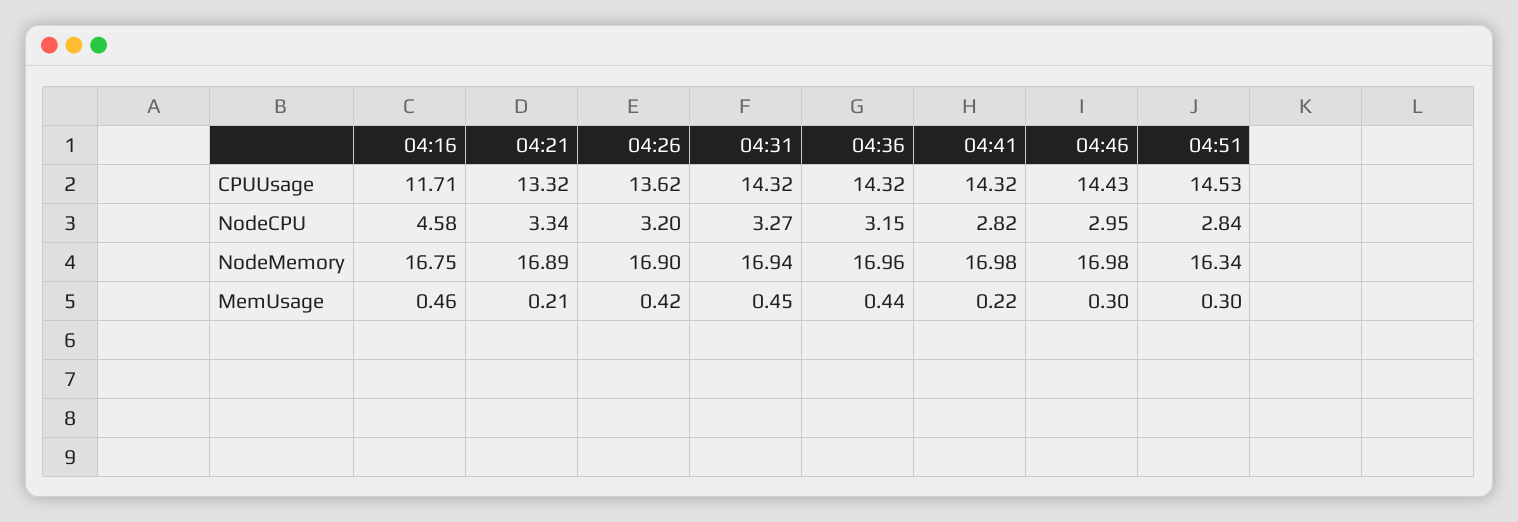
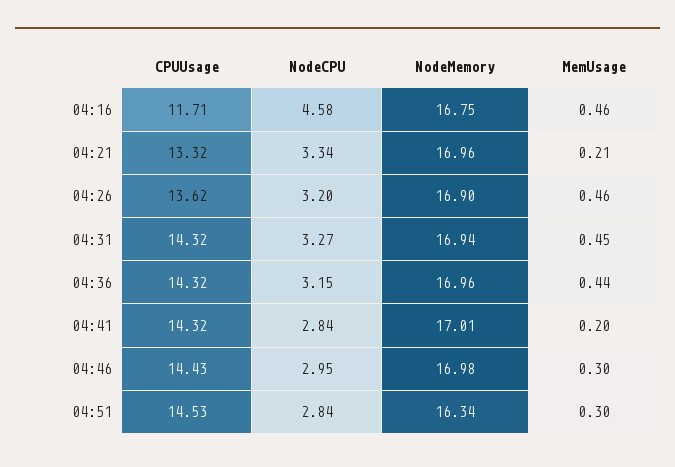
  {
    "04:16": {
      "CPUUsage": 11.71,
      "NodeCPU": 4.58,
      "NodeMemory": 16.75,
      "MemUsage": 0.46
    },
    "04:21": {
      "CPUUsage": 13.32,
      "NodeCPU": 3.34,
-     "NodeMemory": 16.89,
+     "NodeMemory": 16.96,
      "MemUsage": 0.21
    },
    "04:26": {
      "CPUUsage": 13.62,
      "NodeCPU": 3.2,
      "NodeMemory": 16.9,
-     "MemUsage": 0.42
+     "MemUsage": 0.46
    },
    "04:31": {
      "CPUUsage": 14.32,
      "NodeCPU": 3.27,
      "NodeMemory": 16.94,
      "MemUsage": 0.45
    },
    "04:36": {
      "CPUUsage": 14.32,
      "NodeCPU": 3.15,
      "NodeMemory": 16.96,
      "MemUsage": 0.44
    },
    "04:41": {
      "CPUUsage": 14.32,
-     "NodeCPU": 2.82,
+     "NodeCPU": 2.84,
-     "NodeMemory": 16.98,
+     "NodeMemory": 17.01,
-     "MemUsage": 0.22
+     "MemUsage": 0.2
    },
    "04:46": {
      "CPUUsage": 14.43,
      "NodeCPU": 2.95,
      "NodeMemory": 16.98,
      "MemUsage": 0.3
    },
    "04:51": {
      "CPUUsage": 14.53,
      "NodeCPU": 2.84,
      "NodeMemory": 16.34,
      "MemUsage": 0.3
    }
  }

